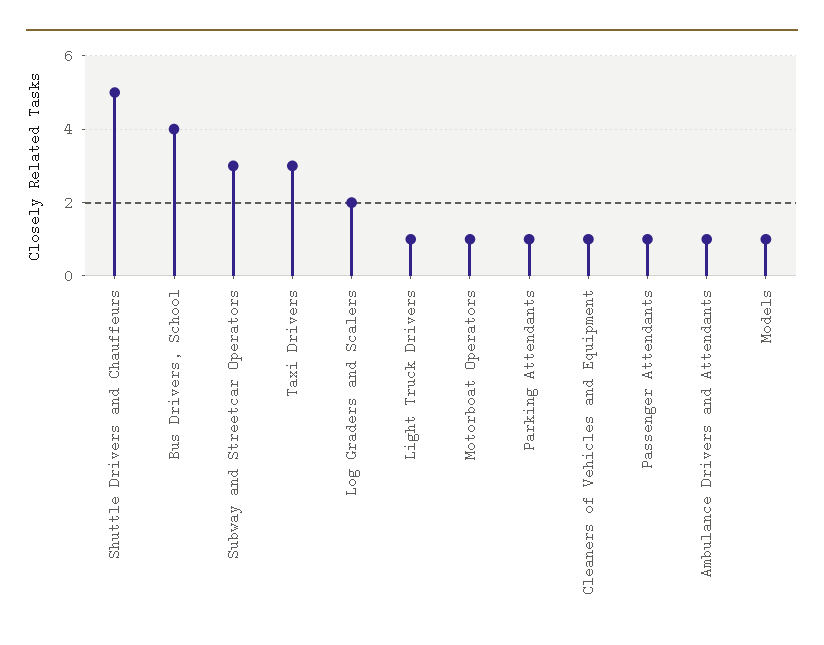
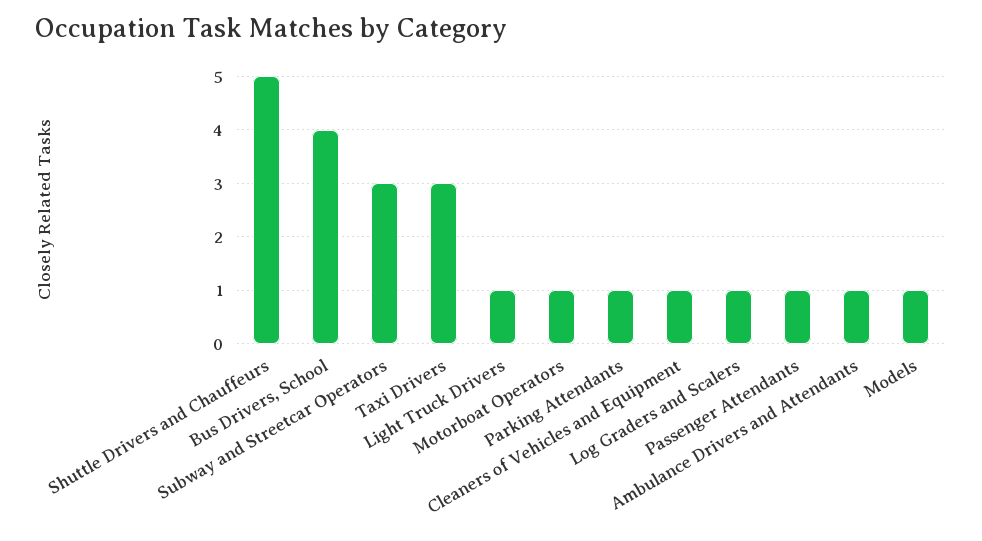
  {
    "Shuttle Drivers and Chauffeurs": 5,
    "Bus Drivers, School": 4,
    "Subway and Streetcar Operators": 3,
    "Taxi Drivers": 3,
-   "Log Graders and Scalers": 2,
+   "Log Graders and Scalers": 1,
    "Light Truck Drivers": 1,
    "Motorboat Operators": 1,
    "Parking Attendants": 1,
    "Cleaners of Vehicles and Equipment": 1,
    "Passenger Attendants": 1,
    "Ambulance Drivers and Attendants": 1,
    "Models": 1
  }

